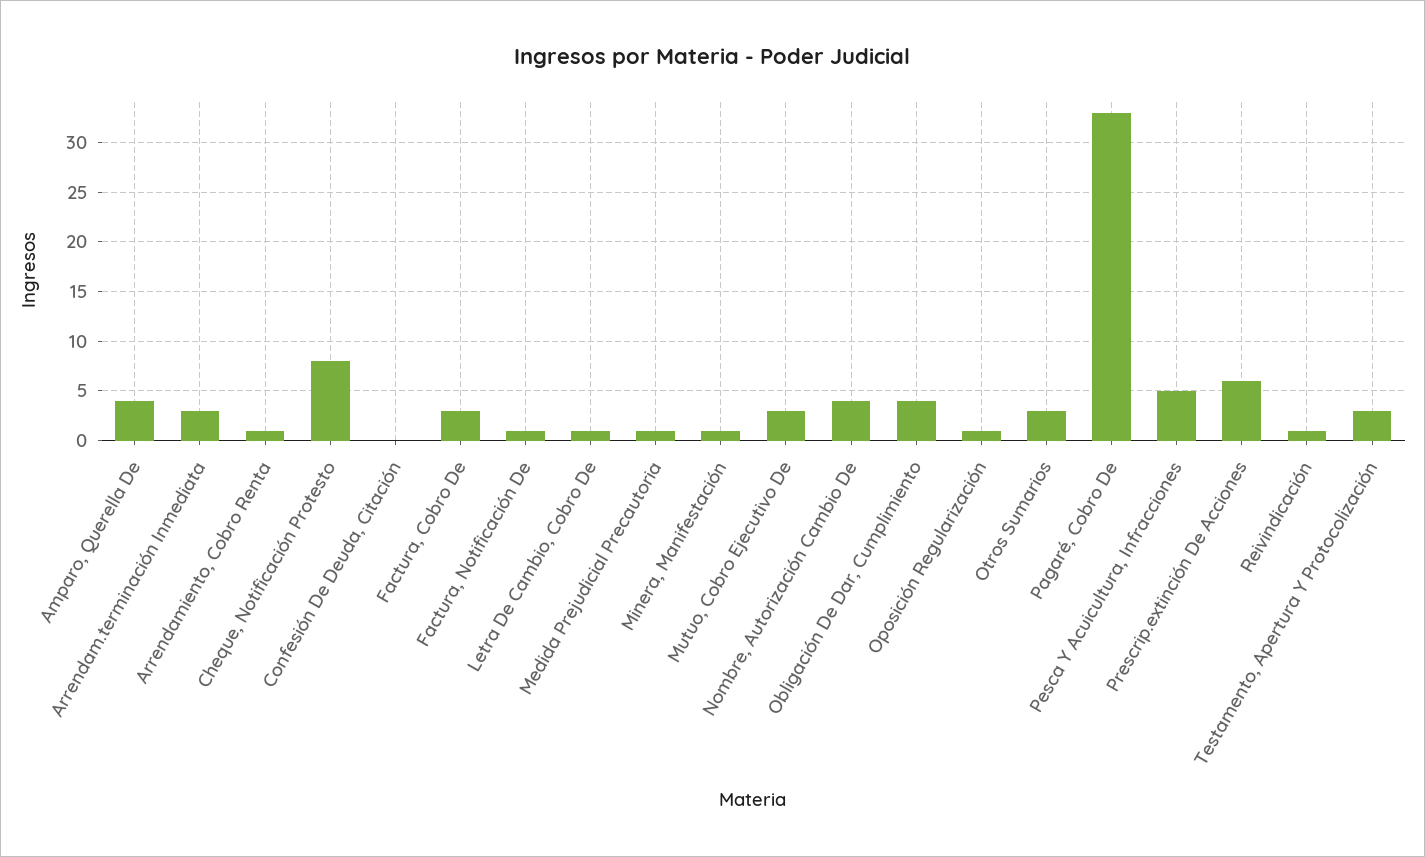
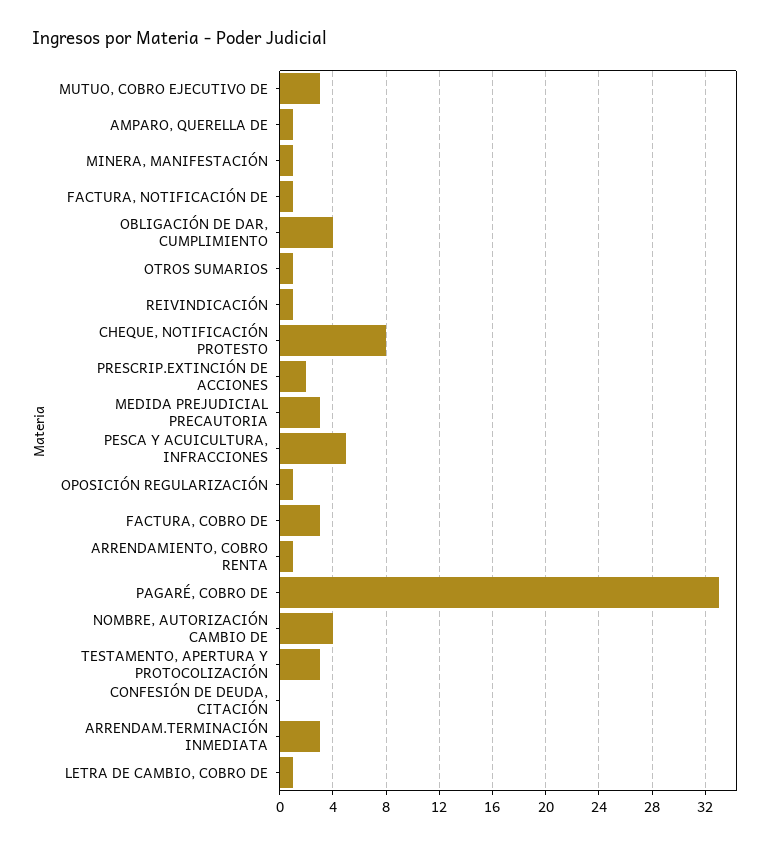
  {
-   "Amparo, Querella De": 4,
+   "Amparo, Querella De": 1,
    "Arrendam.terminación Inmediata": 3,
    "Arrendamiento, Cobro Renta": 1,
    "Cheque, Notificación Protesto": 8,
    "Confesión De Deuda, Citación": 0,
    "Factura, Cobro De": 3,
    "Factura, Notificación De": 1,
    "Letra De Cambio, Cobro De": 1,
-   "Medida Prejudicial Precautoria": 1,
+   "Medida Prejudicial Precautoria": 3,
    "Minera, Manifestación": 1,
    "Mutuo, Cobro Ejecutivo De": 3,
    "Nombre, Autorización Cambio De": 4,
    "Obligación De Dar, Cumplimiento": 4,
    "Oposición Regularización": 1,
-   "Otros Sumarios": 3,
+   "Otros Sumarios": 1,
    "Pagaré, Cobro De": 33,
    "Pesca Y Acuicultura, Infracciones": 5,
-   "Prescrip.extinción De Acciones": 6,
+   "Prescrip.extinción De Acciones": 2,
    "Reivindicación": 1,
    "Testamento, Apertura Y Protocolización": 3
  }

